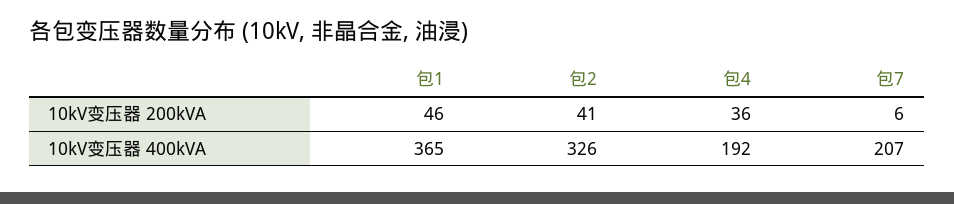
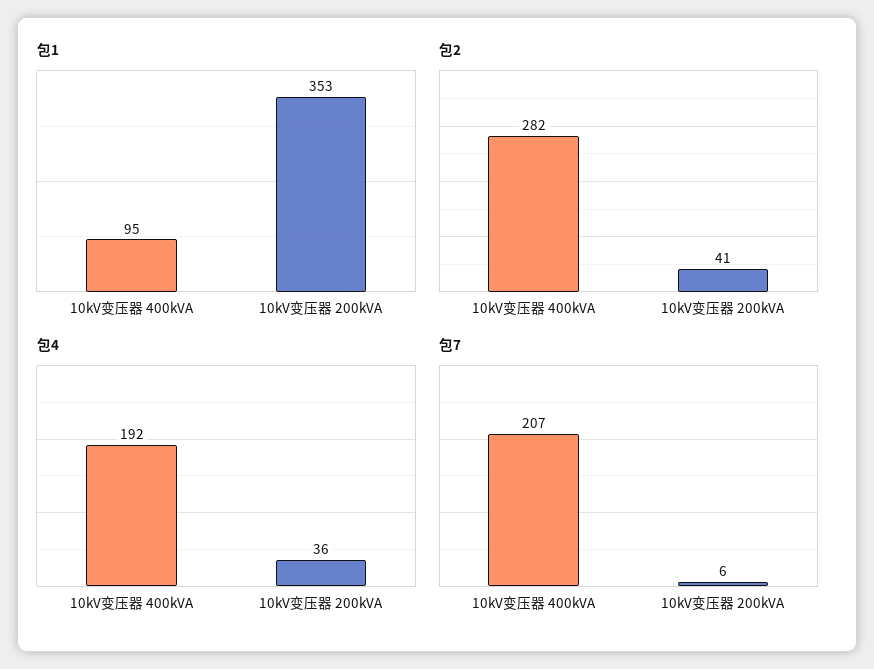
  {
    "包1": {
-     "10kV变压器 200kVA": 46,
+     "10kV变压器 200kVA": 353,
-     "10kV变压器 400kVA": 365
+     "10kV变压器 400kVA": 95
    },
    "包2": {
      "10kV变压器 200kVA": 41,
-     "10kV变压器 400kVA": 326
+     "10kV变压器 400kVA": 282
    },
    "包4": {
      "10kV变压器 200kVA": 36,
      "10kV变压器 400kVA": 192
    },
    "包7": {
      "10kV变压器 200kVA": 6,
      "10kV变压器 400kVA": 207
    }
  }

